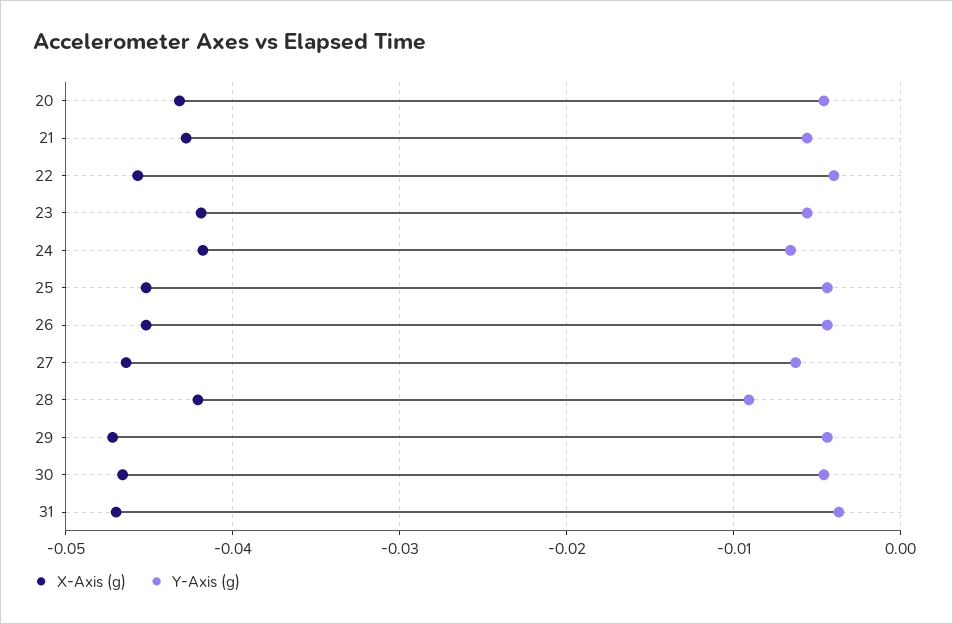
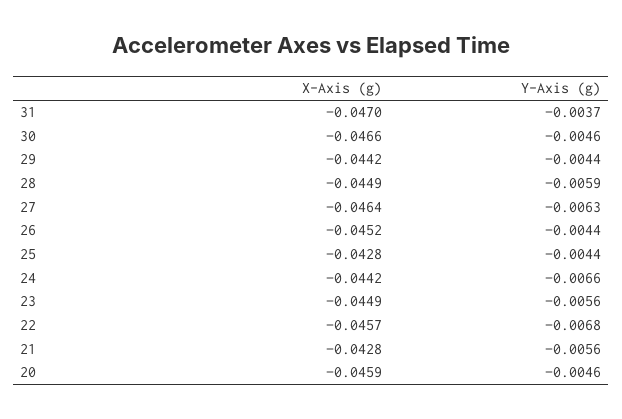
  {
    "X-Axis (g)": {
-     "20": -0.043,
+     "20": -0.0459,
      "21": -0.0428,
      "22": -0.0457,
-     "23": -0.042,
+     "23": -0.0449,
-     "24": -0.042,
+     "24": -0.0442,
-     "25": -0.045,
+     "25": -0.0428,
      "26": -0.0452,
      "27": -0.0464,
-     "28": -0.042,
+     "28": -0.0449,
-     "29": -0.047,
+     "29": -0.0442,
      "30": -0.0466,
      "31": -0.047
    },
    "Y-Axis (g)": {
      "20": -0.0046,
      "21": -0.0056,
-     "22": -0.004,
+     "22": -0.0068,
      "23": -0.0056,
      "24": -0.0066,
      "25": -0.0044,
      "26": -0.0044,
      "27": -0.0063,
-     "28": -0.009,
+     "28": -0.0059,
      "29": -0.0044,
      "30": -0.0046,
      "31": -0.0037
    }
  }

